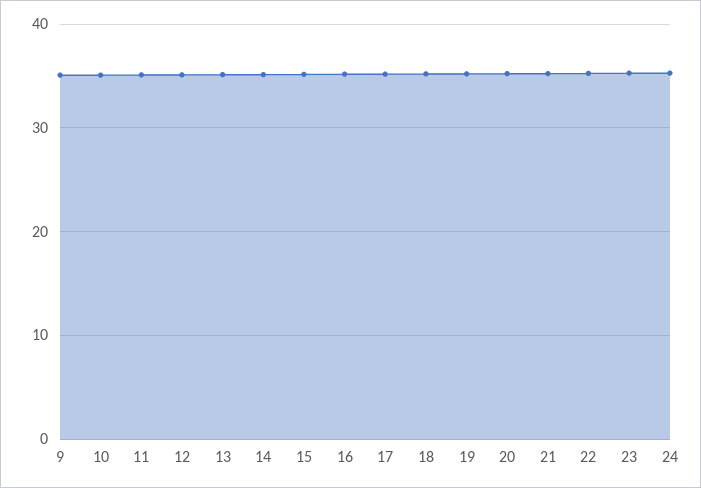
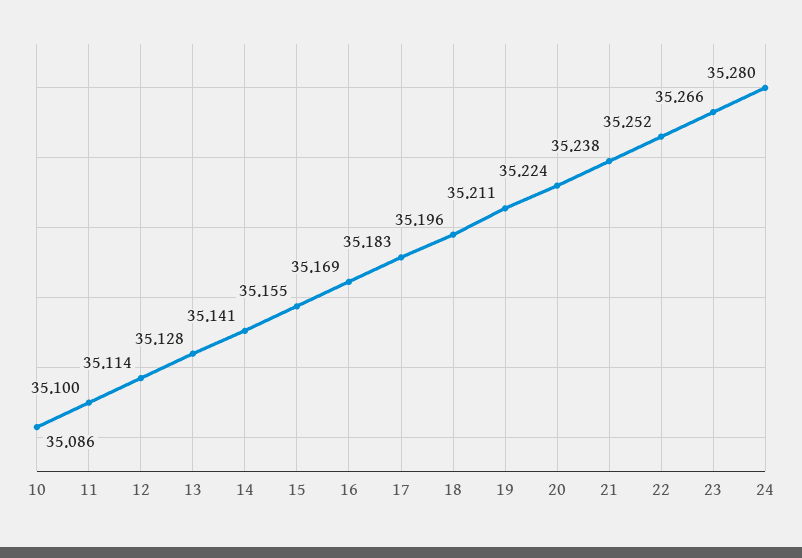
  {
-   "9": 35,
    "10": 35.086,
    "11": 35.1,
    "12": 35.114,
    "13": 35.128,
    "14": 35.141,
    "15": 35.155,
    "16": 35.169,
    "17": 35.183,
    "18": 35.196,
    "19": 35.211,
    "20": 35.224,
    "21": 35.238,
    "22": 35.252,
    "23": 35.266,
    "24": 35.28
  }

